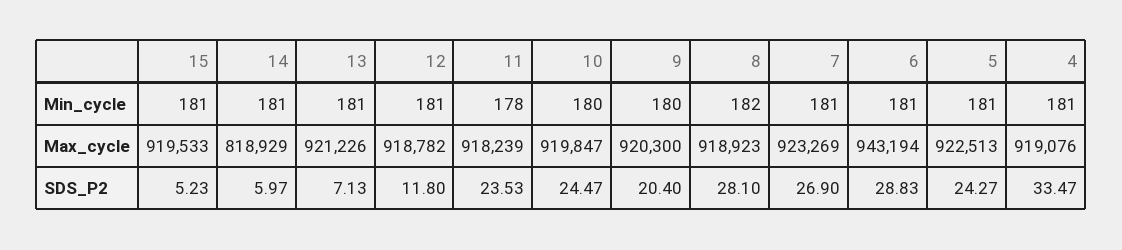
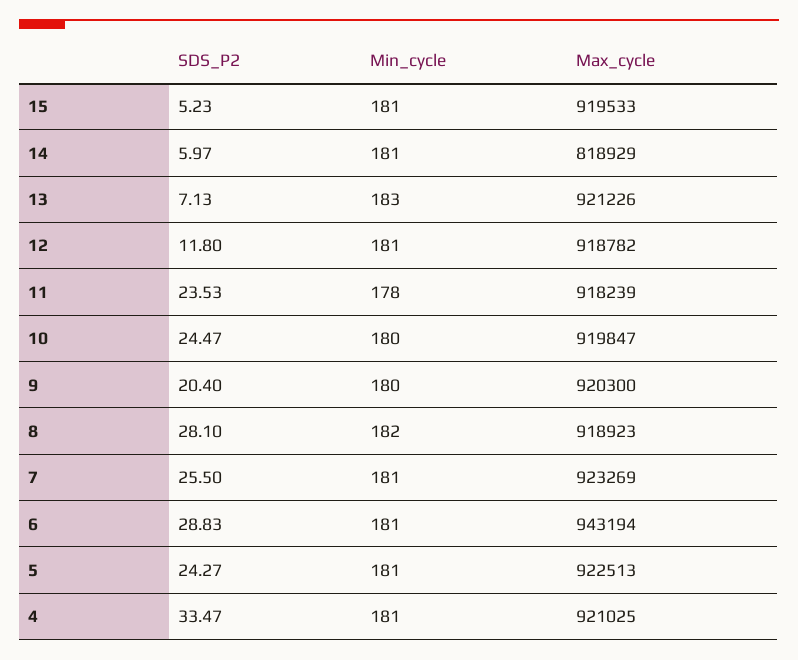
  {
    "15": {
      "Min_cycle": 181,
      "Max_cycle": 919533,
      "SDS_P2": 5.23
    },
    "14": {
      "Min_cycle": 181,
      "Max_cycle": 818929,
      "SDS_P2": 5.97
    },
    "13": {
-     "Min_cycle": 181,
+     "Min_cycle": 183,
      "Max_cycle": 921226,
      "SDS_P2": 7.13
    },
    "12": {
      "Min_cycle": 181,
      "Max_cycle": 918782,
      "SDS_P2": 11.8
    },
    "11": {
      "Min_cycle": 178,
      "Max_cycle": 918239,
      "SDS_P2": 23.53
    },
    "10": {
      "Min_cycle": 180,
      "Max_cycle": 919847,
      "SDS_P2": 24.47
    },
    "9": {
      "Min_cycle": 180,
      "Max_cycle": 920300,
      "SDS_P2": 20.4
    },
    "8": {
      "Min_cycle": 182,
      "Max_cycle": 918923,
      "SDS_P2": 28.1
    },
    "7": {
      "Min_cycle": 181,
      "Max_cycle": 923269,
-     "SDS_P2": 26.9
+     "SDS_P2": 25.5
    },
    "6": {
      "Min_cycle": 181,
      "Max_cycle": 943194,
      "SDS_P2": 28.83
    },
    "5": {
      "Min_cycle": 181,
      "Max_cycle": 922513,
      "SDS_P2": 24.27
    },
    "4": {
      "Min_cycle": 181,
-     "Max_cycle": 919076,
+     "Max_cycle": 921025,
      "SDS_P2": 33.47
    }
  }

